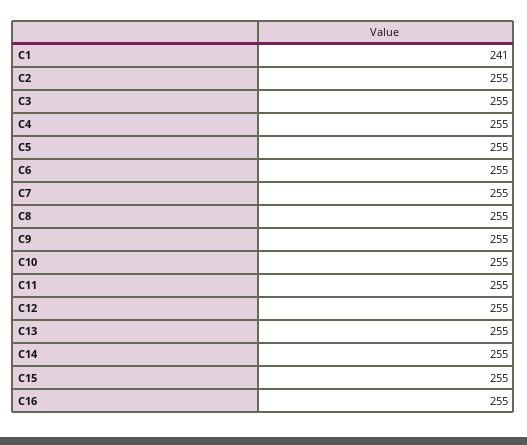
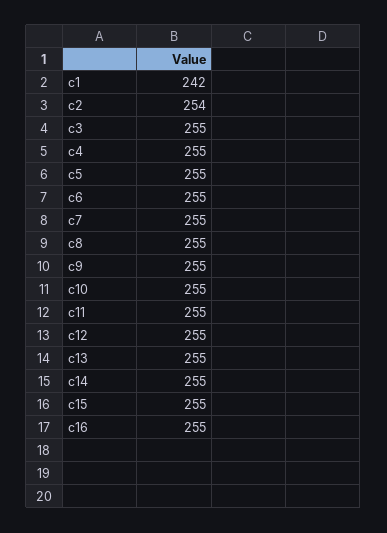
  {
-   "C1": 241,
+   "C1": 242,
-   "C2": 255,
+   "C2": 254,
    "C3": 255,
    "C4": 255,
    "C5": 255,
    "C6": 255,
    "C7": 255,
    "C8": 255,
    "C9": 255,
    "C10": 255,
    "C11": 255,
    "C12": 255,
    "C13": 255,
    "C14": 255,
    "C15": 255,
    "C16": 255
  }

